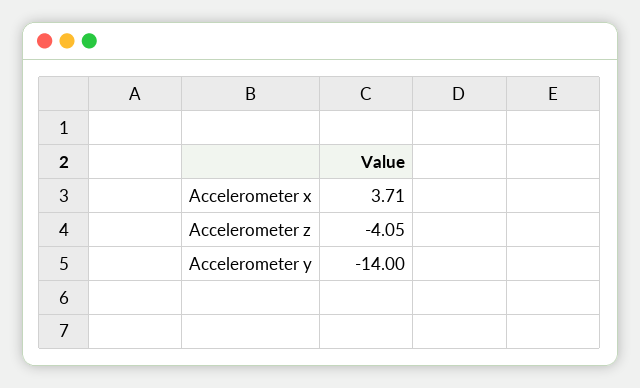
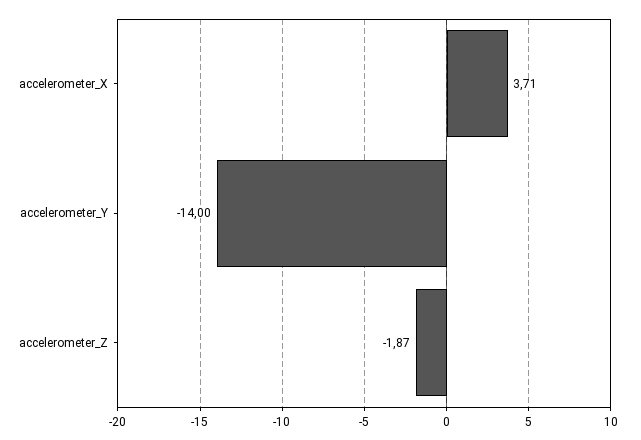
  {
    "Accelerometer x": 3.71,
-   "Accelerometer z": -4.05,
+   "Accelerometer z": -1.87,
    "Accelerometer y": -14
  }

